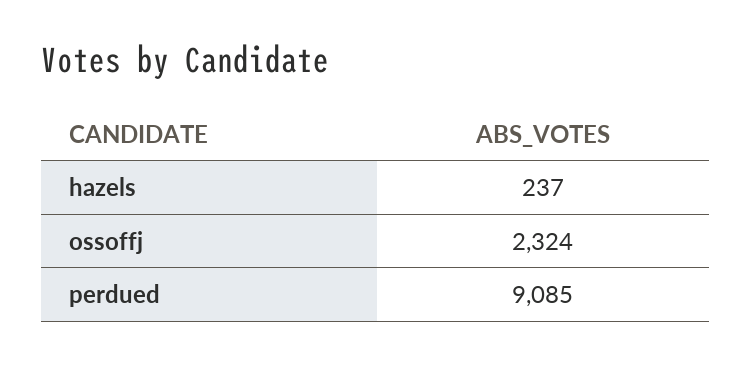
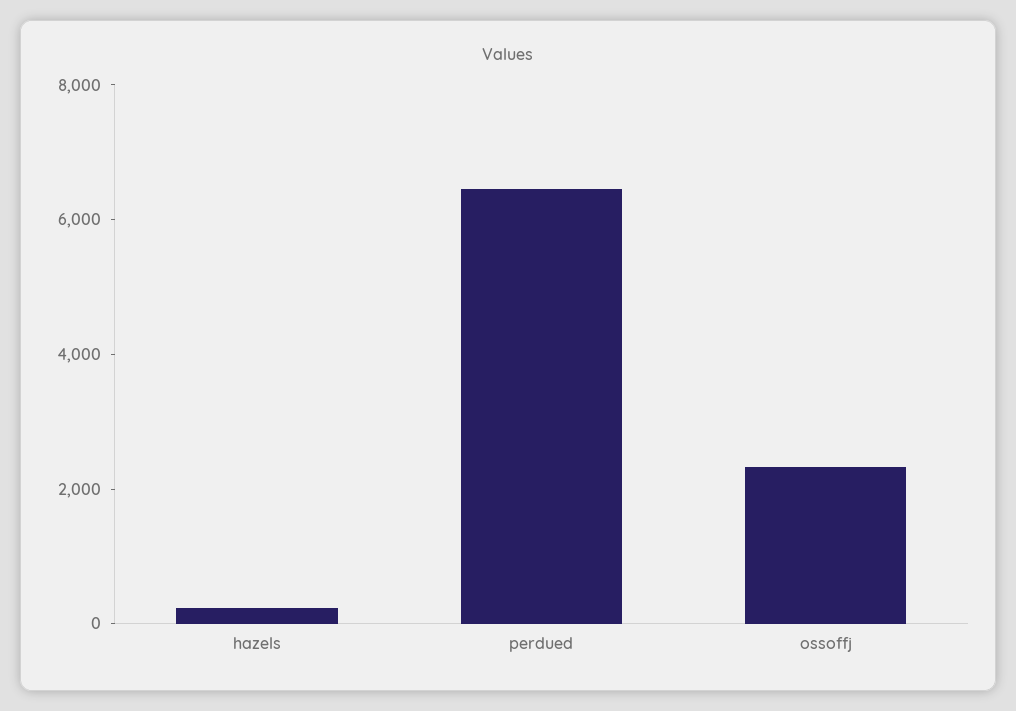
  {
    "hazels": 237,
    "ossoffj": 2324,
-   "perdued": 9085
+   "perdued": 6500
  }

